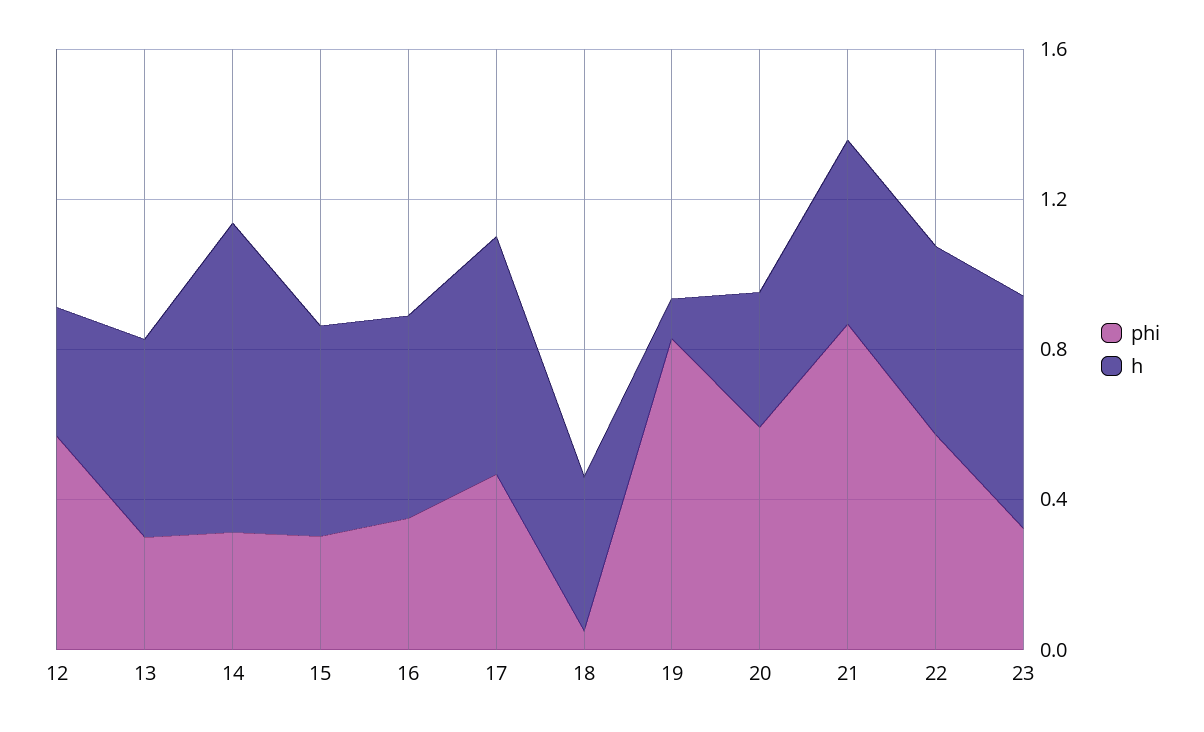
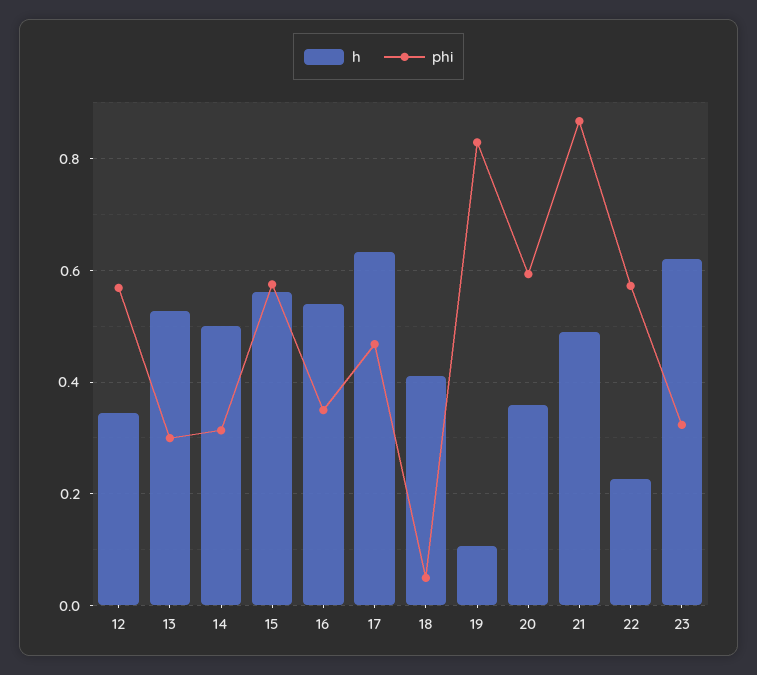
  {
    "phi": {
      "12": 0.56,
      "13": 0.3,
      "14": 0.32,
-     "15": 0.3,
+     "15": 0.58,
      "16": 0.34,
      "17": 0.46,
      "18": 0.04,
      "19": 0.82,
      "20": 0.6,
      "21": 0.86,
      "22": 0.58,
      "23": 0.32
    },
    "h": {
      "12": 0.34,
      "13": 0.52,
-     "14": 0.8,
+     "14": 0.5,
      "15": 0.56,
      "16": 0.54,
      "17": 0.64,
      "18": 0.42,
      "19": 0.1,
      "20": 0.36,
      "21": 0.5,
-     "22": 0.5,
+     "22": 0.22,
      "23": 0.62
    }
  }

